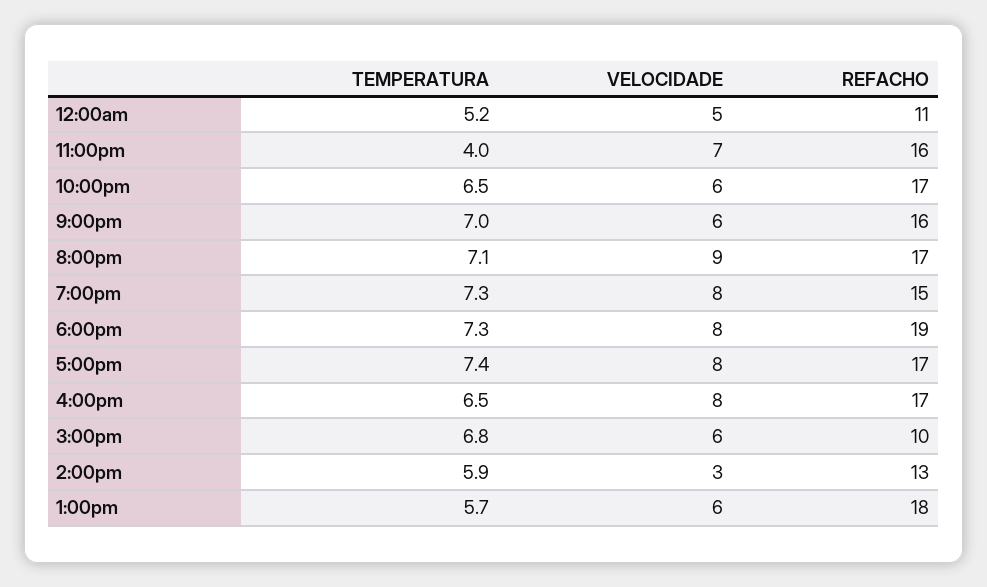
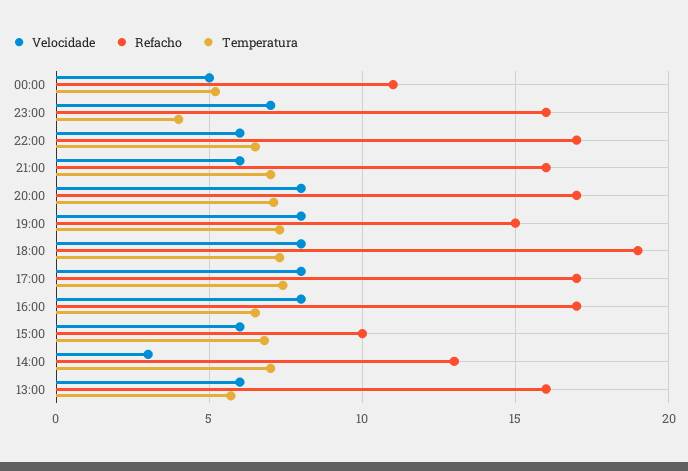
  {
    "TEMPERATURA": {
      "12:00am": 5.2,
      "11:00pm": 4,
      "10:00pm": 6.5,
      "9:00pm": 7,
      "8:00pm": 7.1,
      "7:00pm": 7.3,
      "6:00pm": 7.3,
      "5:00pm": 7.4,
      "4:00pm": 6.5,
      "3:00pm": 6.8,
-     "2:00pm": 5.9,
+     "2:00pm": 7,
      "1:00pm": 5.7
    },
    "VELOCIDADE": {
      "12:00am": 5,
      "11:00pm": 7,
      "10:00pm": 6,
      "9:00pm": 6,
-     "8:00pm": 9,
+     "8:00pm": 8,
      "7:00pm": 8,
      "6:00pm": 8,
      "5:00pm": 8,
      "4:00pm": 8,
      "3:00pm": 6,
      "2:00pm": 3,
      "1:00pm": 6
    },
    "REFACHO": {
      "12:00am": 11,
      "11:00pm": 16,
      "10:00pm": 17,
      "9:00pm": 16,
      "8:00pm": 17,
      "7:00pm": 15,
      "6:00pm": 19,
      "5:00pm": 17,
      "4:00pm": 17,
      "3:00pm": 10,
      "2:00pm": 13,
-     "1:00pm": 18
+     "1:00pm": 16
    }
  }

